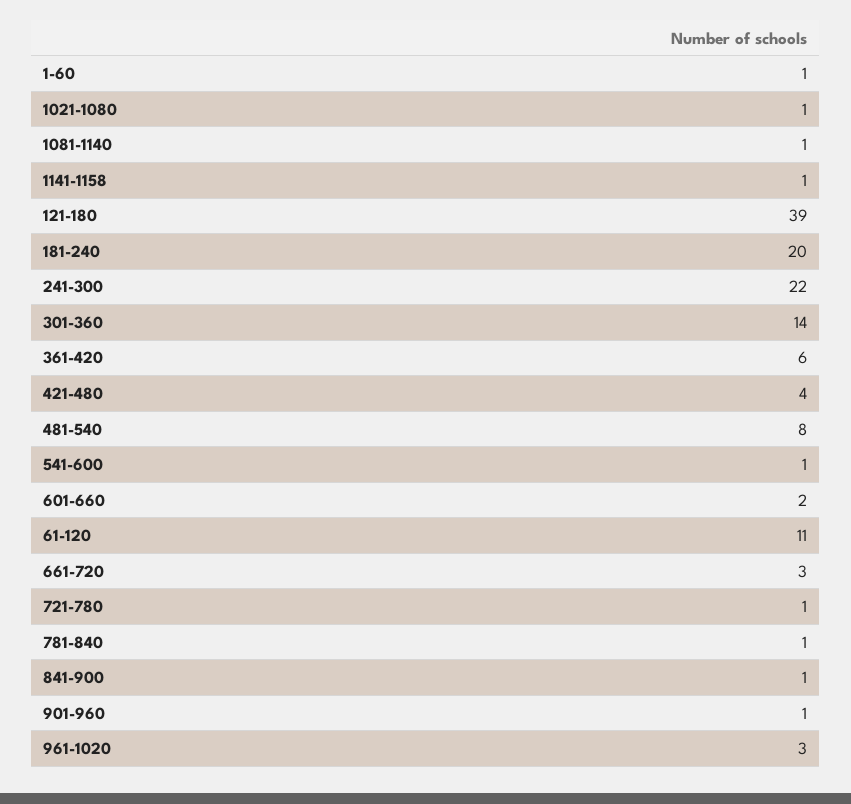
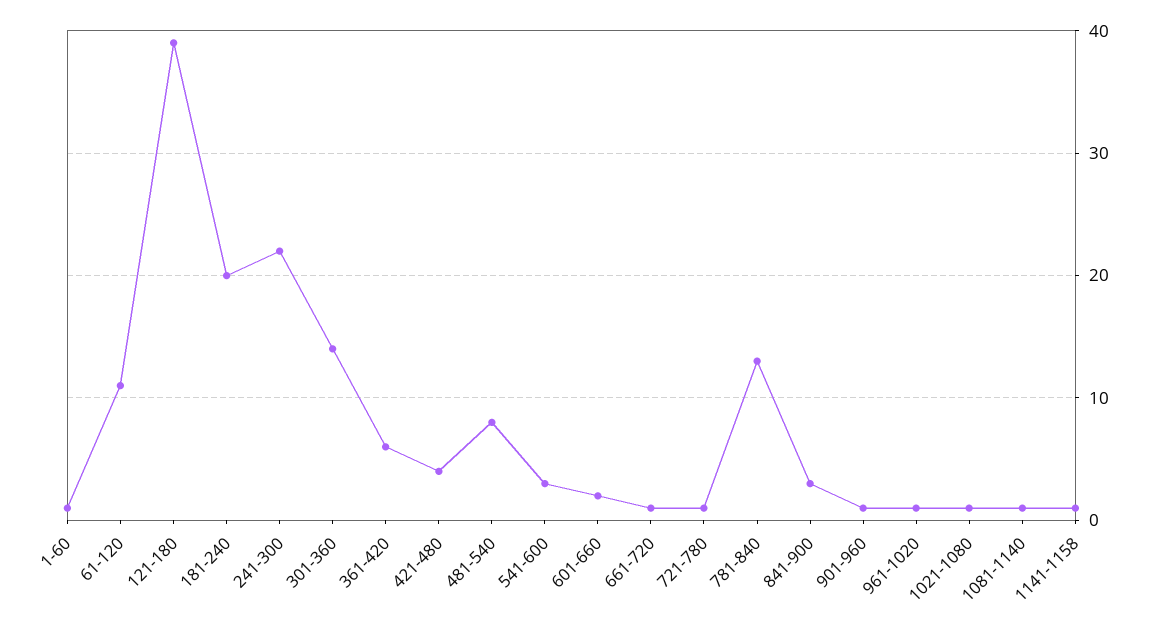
  {
    "1-60": 1,
    "1021-1080": 1,
    "1081-1140": 1,
    "1141-1158": 1,
    "121-180": 39,
    "181-240": 20,
    "241-300": 22,
    "301-360": 14,
    "361-420": 6,
    "421-480": 4,
    "481-540": 8,
-   "541-600": 1,
+   "541-600": 3,
    "601-660": 2,
    "61-120": 11,
-   "661-720": 3,
+   "661-720": 1,
    "721-780": 1,
-   "781-840": 1,
+   "781-840": 13,
-   "841-900": 1,
+   "841-900": 3,
    "901-960": 1,
-   "961-1020": 3
+   "961-1020": 1
  }

